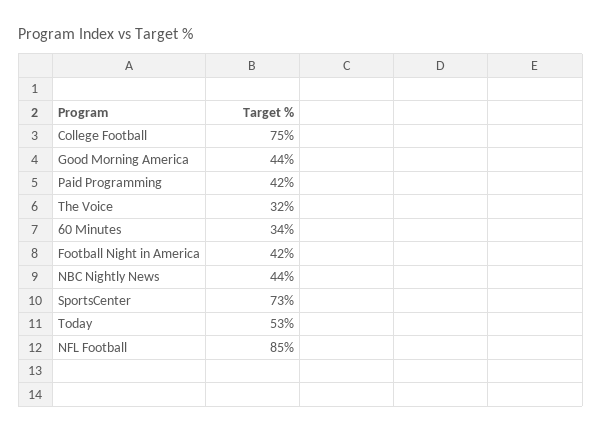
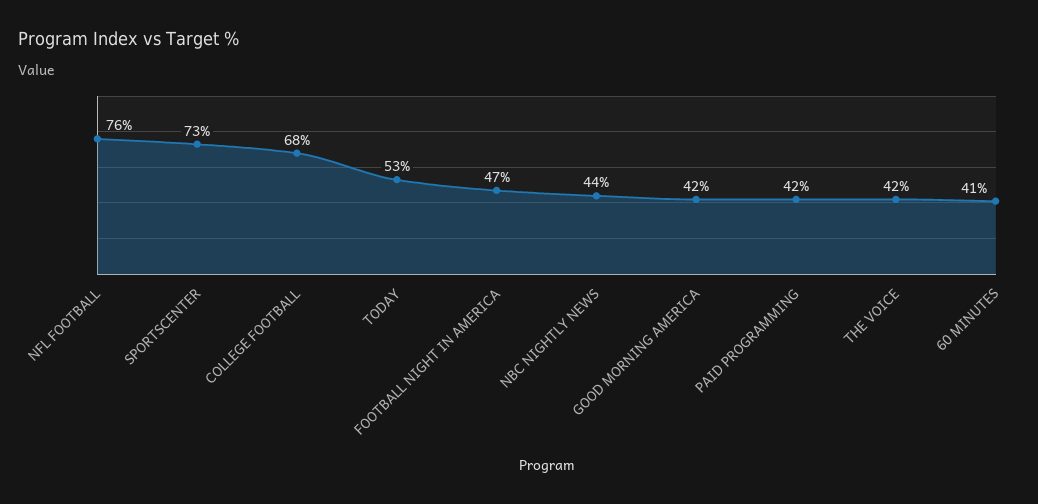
  {
-   "College Football": 75,
+   "College Football": 68,
-   "Good Morning America": 44,
+   "Good Morning America": 42,
    "Paid Programming": 42,
-   "The Voice": 32,
+   "The Voice": 42,
-   "60 Minutes": 34,
+   "60 Minutes": 41,
-   "Football Night in America": 42,
+   "Football Night in America": 47,
    "NBC Nightly News": 44,
    "SportsCenter": 73,
    "Today": 53,
-   "NFL Football": 85
+   "NFL Football": 76
  }

